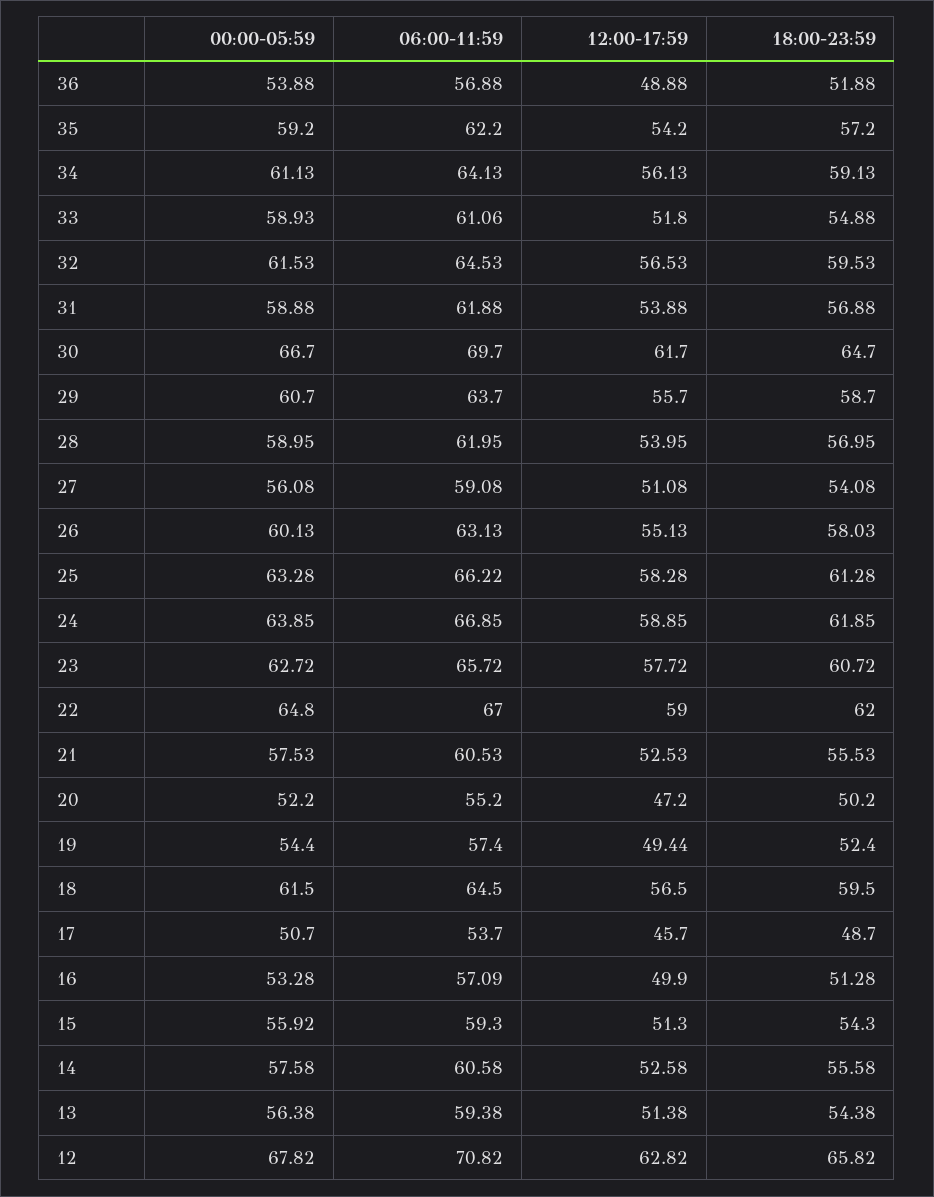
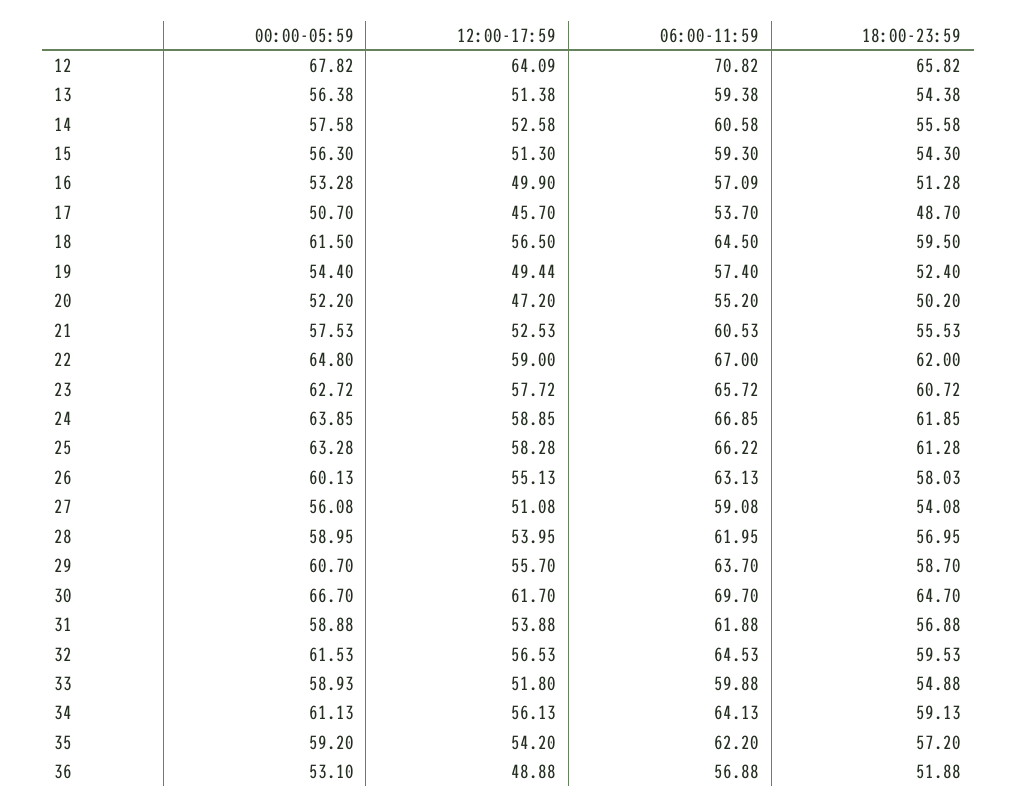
  {
    "00:00-05:59": {
-     "36": 53.88,
+     "36": 53.1,
      "35": 59.2,
      "34": 61.13,
      "33": 58.93,
      "32": 61.53,
      "31": 58.88,
      "30": 66.7,
      "29": 60.7,
      "28": 58.95,
      "27": 56.08,
      "26": 60.13,
      "25": 63.28,
      "24": 63.85,
      "23": 62.72,
      "22": 64.8,
      "21": 57.53,
      "20": 52.2,
      "19": 54.4,
      "18": 61.5,
      "17": 50.7,
      "16": 53.28,
-     "15": 55.92,
+     "15": 56.3,
      "14": 57.58,
      "13": 56.38,
      "12": 67.82
    },
    "06:00-11:59": {
      "36": 56.88,
      "35": 62.2,
      "34": 64.13,
-     "33": 61.06,
+     "33": 59.88,
      "32": 64.53,
      "31": 61.88,
      "30": 69.7,
      "29": 63.7,
      "28": 61.95,
      "27": 59.08,
      "26": 63.13,
      "25": 66.22,
      "24": 66.85,
      "23": 65.72,
      "22": 67,
      "21": 60.53,
      "20": 55.2,
      "19": 57.4,
      "18": 64.5,
      "17": 53.7,
      "16": 57.09,
      "15": 59.3,
      "14": 60.58,
      "13": 59.38,
      "12": 70.82
    },
    "12:00-17:59": {
      "36": 48.88,
      "35": 54.2,
      "34": 56.13,
      "33": 51.8,
      "32": 56.53,
      "31": 53.88,
      "30": 61.7,
      "29": 55.7,
      "28": 53.95,
      "27": 51.08,
      "26": 55.13,
      "25": 58.28,
      "24": 58.85,
      "23": 57.72,
      "22": 59,
      "21": 52.53,
      "20": 47.2,
      "19": 49.44,
      "18": 56.5,
      "17": 45.7,
      "16": 49.9,
      "15": 51.3,
      "14": 52.58,
      "13": 51.38,
-     "12": 62.82
+     "12": 64.09
    },
    "18:00-23:59": {
      "36": 51.88,
      "35": 57.2,
      "34": 59.13,
      "33": 54.88,
      "32": 59.53,
      "31": 56.88,
      "30": 64.7,
      "29": 58.7,
      "28": 56.95,
      "27": 54.08,
      "26": 58.03,
      "25": 61.28,
      "24": 61.85,
      "23": 60.72,
      "22": 62,
      "21": 55.53,
      "20": 50.2,
      "19": 52.4,
      "18": 59.5,
      "17": 48.7,
      "16": 51.28,
      "15": 54.3,
      "14": 55.58,
      "13": 54.38,
      "12": 65.82
    }
  }

